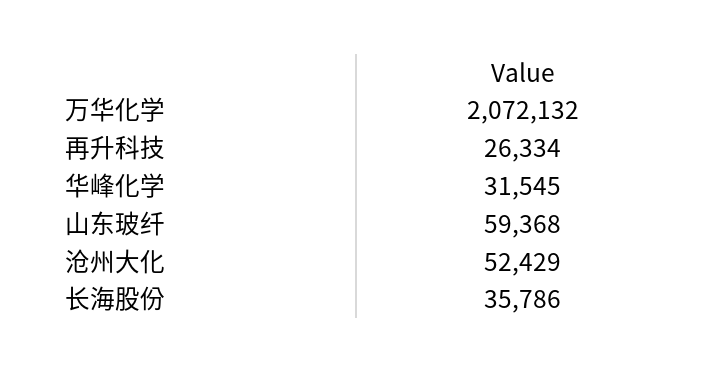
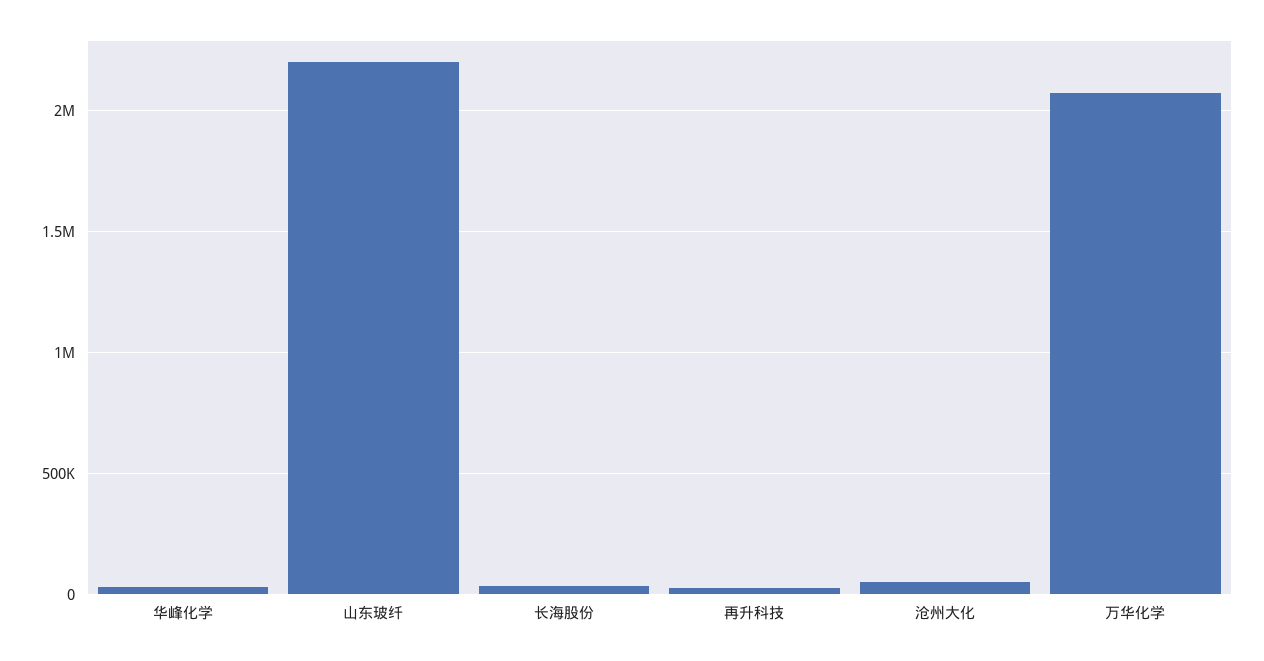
  {
    "万华化学": 2072132,
    "再升科技": 26334,
    "华峰化学": 31545,
-   "山东玻纤": 59368,
+   "山东玻纤": 2200000,
    "沧州大化": 52429,
    "长海股份": 35786
  }

